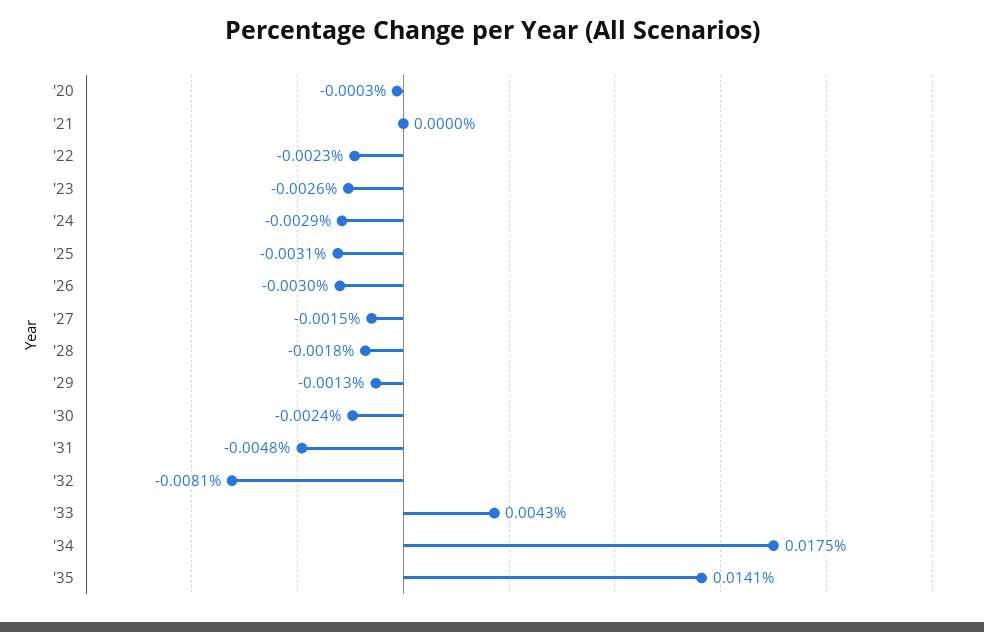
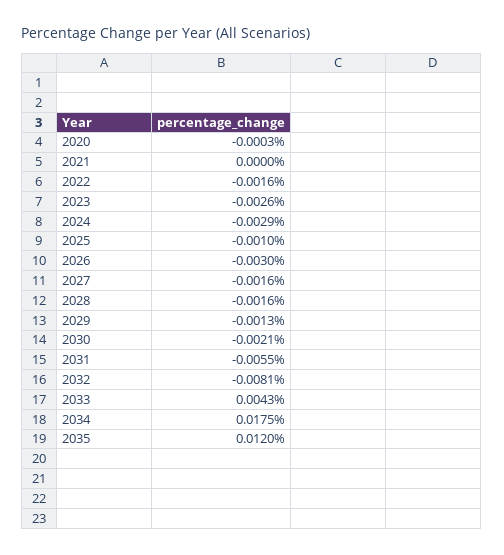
  {
    "'20": -0.0003,
    "'21": 0,
-   "'22": -0.0023,
+   "'22": -0.0016,
    "'23": -0.0026,
    "'24": -0.0029,
-   "'25": -0.0031,
+   "'25": -0.001,
    "'26": -0.003,
-   "'27": -0.0015,
+   "'27": -0.0016,
-   "'28": -0.0018,
+   "'28": -0.0016,
    "'29": -0.0013,
-   "'30": -0.0024,
+   "'30": -0.0021,
-   "'31": -0.0048,
+   "'31": -0.0055,
    "'32": -0.0081,
    "'33": 0.0043,
    "'34": 0.0175,
-   "'35": 0.0141
+   "'35": 0.012
  }

